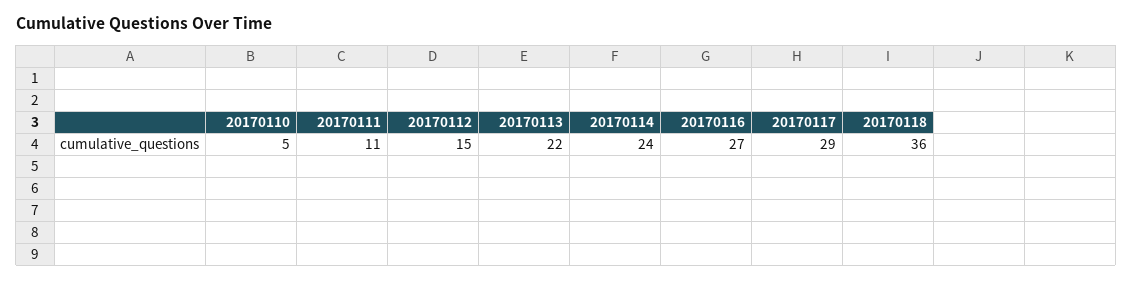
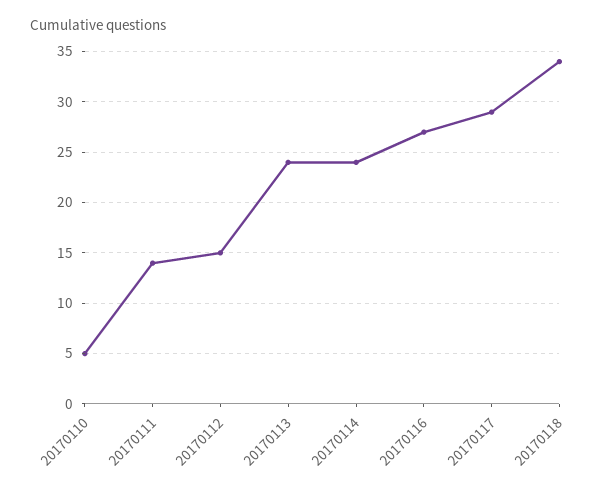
  {
    "20170110": 5,
-   "20170111": 11,
+   "20170111": 14,
    "20170112": 15,
-   "20170113": 22,
+   "20170113": 24,
    "20170114": 24,
    "20170116": 27,
    "20170117": 29,
-   "20170118": 36
+   "20170118": 34
  }

